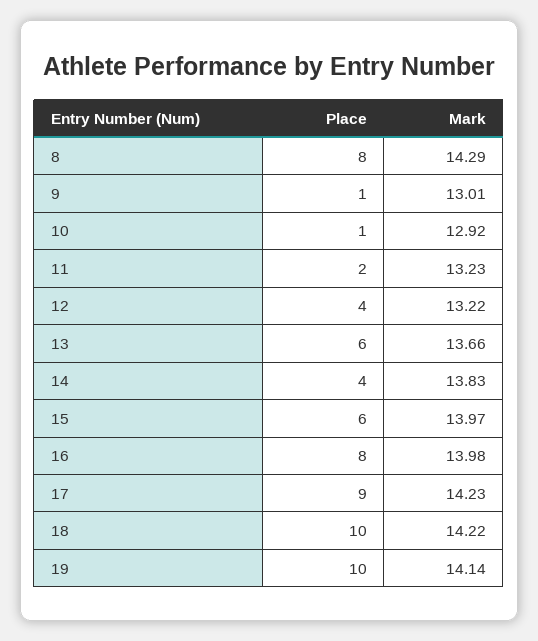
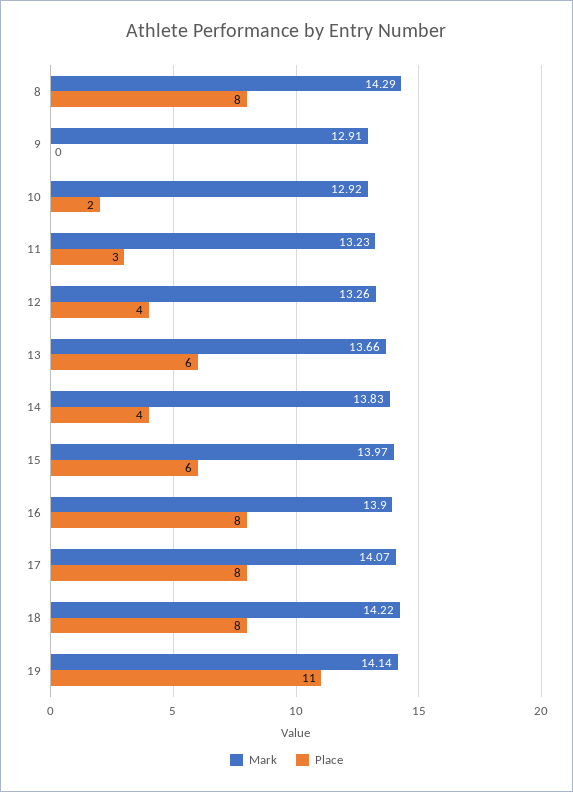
  {
    "Place": {
      "8": 8,
-     "9": 1,
+     "9": 0,
-     "10": 1,
+     "10": 2,
-     "11": 2,
+     "11": 3,
      "12": 4,
      "13": 6,
      "14": 4,
      "15": 6,
      "16": 8,
-     "17": 9,
+     "17": 8,
-     "18": 10,
+     "18": 8,
-     "19": 10
+     "19": 11
    },
    "Mark": {
      "8": 14.29,
-     "9": 13.01,
+     "9": 12.91,
      "10": 12.92,
      "11": 13.23,
-     "12": 13.22,
+     "12": 13.26,
      "13": 13.66,
      "14": 13.83,
      "15": 13.97,
-     "16": 13.98,
+     "16": 13.9,
-     "17": 14.23,
+     "17": 14.07,
      "18": 14.22,
      "19": 14.14
    }
  }

